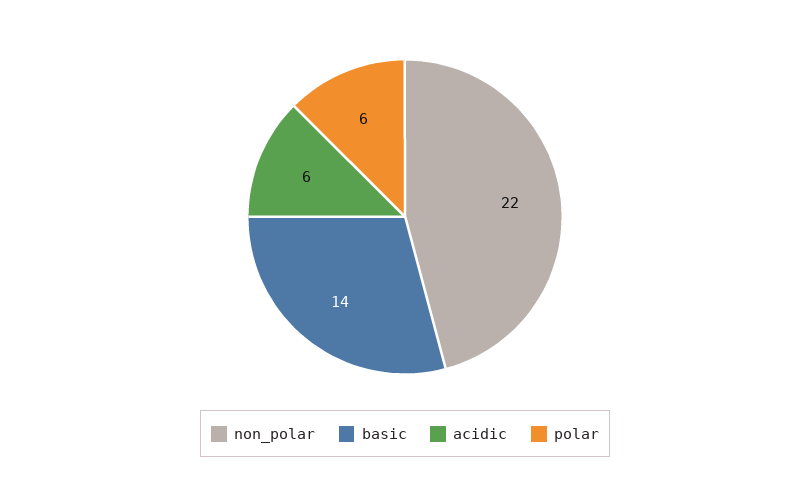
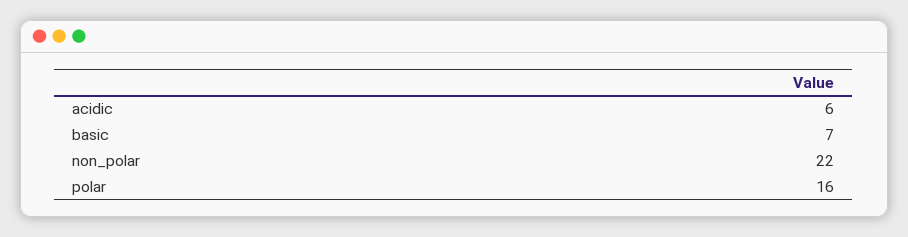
  {
    "non_polar": 22,
-   "basic": 14,
+   "basic": 7,
    "acidic": 6,
-   "polar": 6
+   "polar": 16
  }

